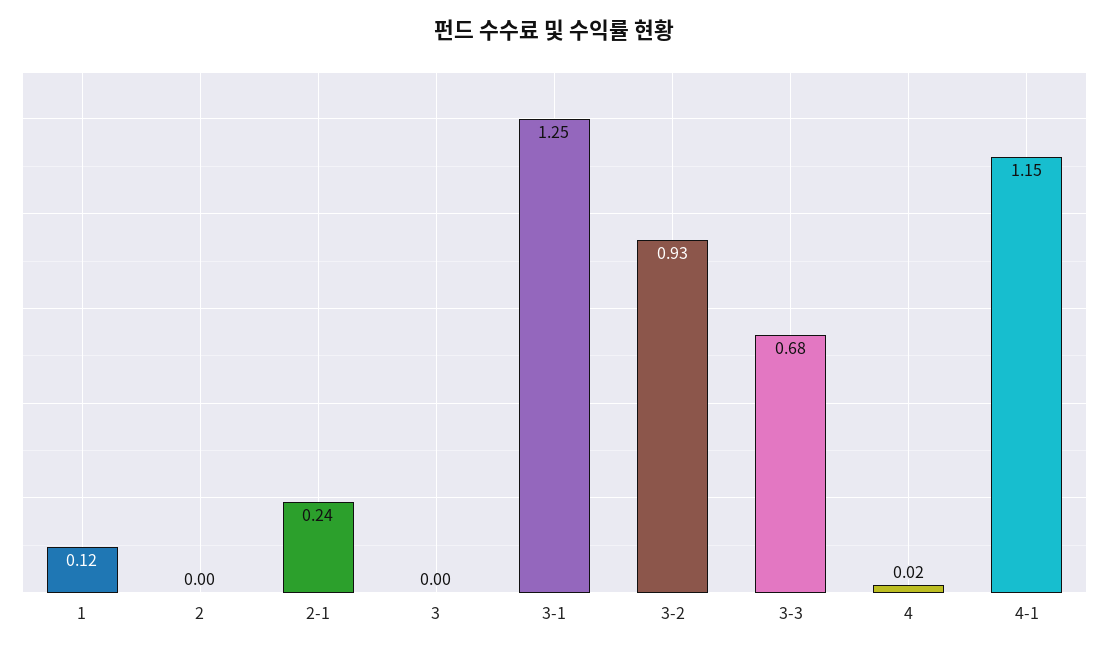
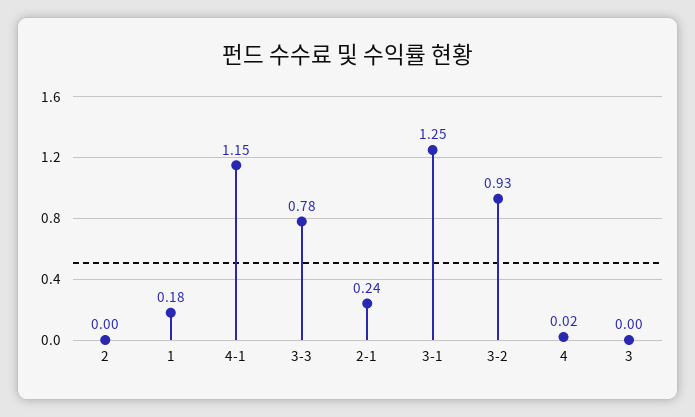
  {
-   "1": 0.12,
+   "1": 0.18,
    "2": 0,
    "2-1": 0.24,
    "3": 0,
    "3-1": 1.25,
    "3-2": 0.93,
-   "3-3": 0.68,
+   "3-3": 0.78,
    "4": 0.02,
    "4-1": 1.15
  }

